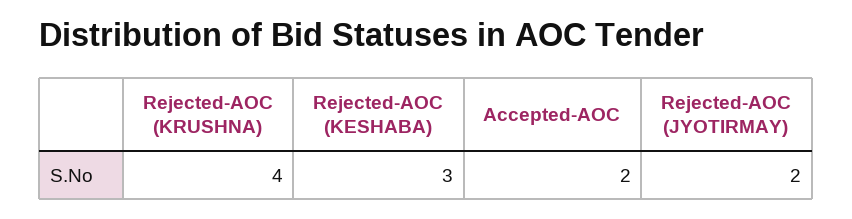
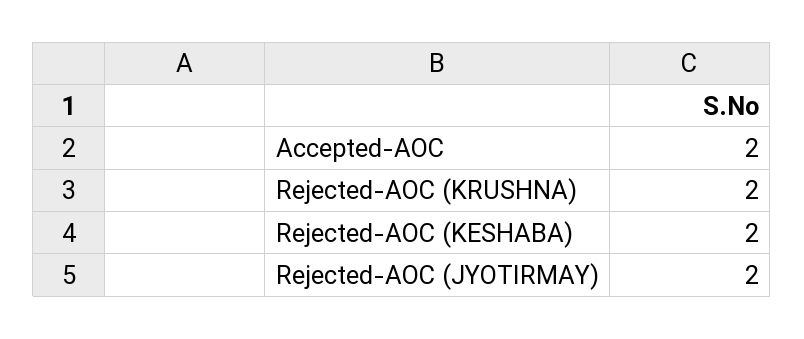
  {
-   "Rejected-AOC (KRUSHNA)": 4,
+   "Rejected-AOC (KRUSHNA)": 2,
-   "Rejected-AOC (KESHABA)": 3,
+   "Rejected-AOC (KESHABA)": 2,
    "Accepted-AOC": 2,
    "Rejected-AOC (JYOTIRMAY)": 2
  }

